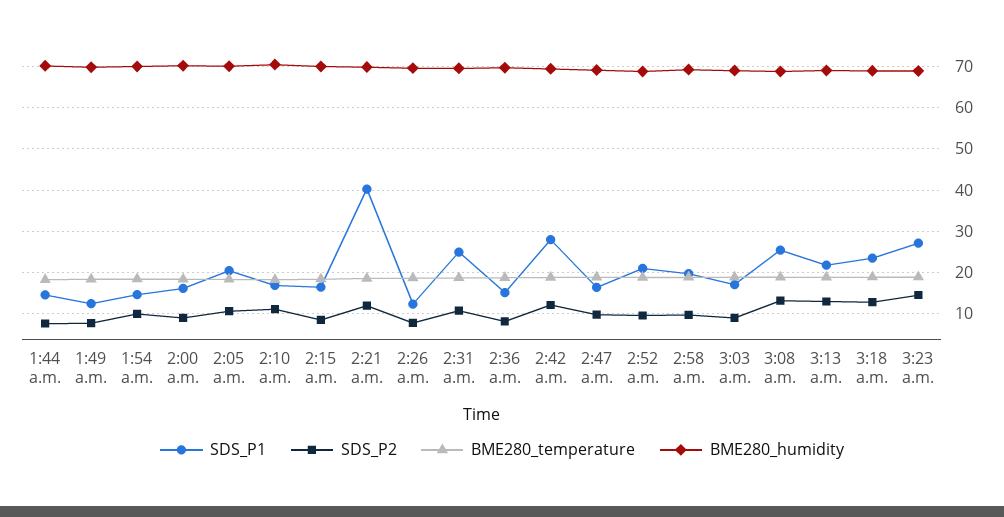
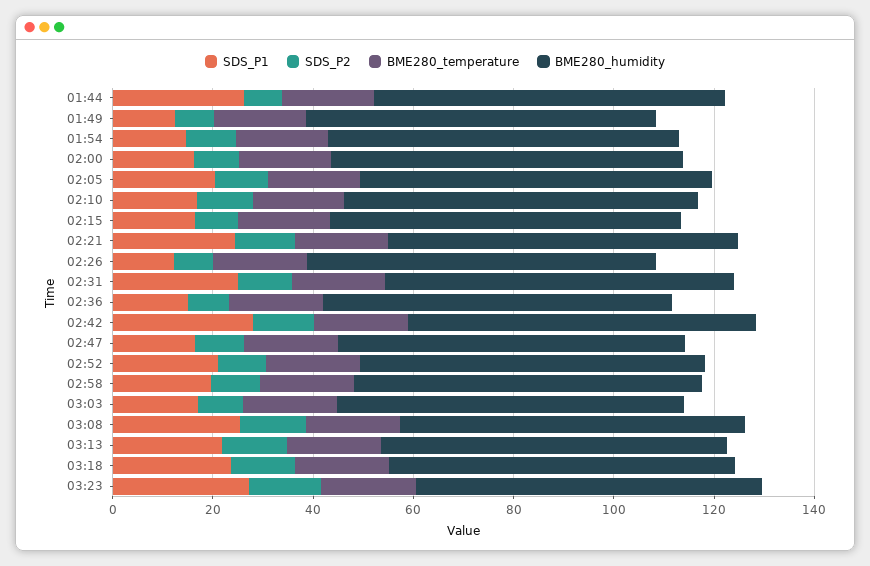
  {
    "SDS_P1": {
-     "1:44 a.m.": 14,
+     "1:44 a.m.": 25,
      "1:49 a.m.": 12,
      "1:54 a.m.": 14,
      "2:00 a.m.": 16,
      "2:05 a.m.": 20,
      "2:10 a.m.": 16,
      "2:15 a.m.": 16,
-     "2:21 a.m.": 40,
+     "2:21 a.m.": 25,
      "2:26 a.m.": 12,
      "2:31 a.m.": 24,
      "2:36 a.m.": 16,
      "2:42 a.m.": 28,
      "2:47 a.m.": 16,
      "2:52 a.m.": 22,
      "2:58 a.m.": 20,
      "3:03 a.m.": 18,
      "3:08 a.m.": 26,
      "3:13 a.m.": 22,
      "3:18 a.m.": 24,
      "3:23 a.m.": 28
    },
    "SDS_P2": {
      "1:44 a.m.": 8,
      "1:49 a.m.": 8,
      "1:54 a.m.": 10,
      "2:00 a.m.": 8,
      "2:05 a.m.": 10,
      "2:10 a.m.": 12,
      "2:15 a.m.": 8,
      "2:21 a.m.": 12,
      "2:26 a.m.": 8,
      "2:31 a.m.": 10,
      "2:36 a.m.": 8,
      "2:42 a.m.": 12,
      "2:47 a.m.": 10,
      "2:52 a.m.": 10,
      "2:58 a.m.": 10,
      "3:03 a.m.": 8,
      "3:08 a.m.": 14,
      "3:13 a.m.": 12,
      "3:18 a.m.": 12,
      "3:23 a.m.": 14
    },
    "BME280_temperature": {
      "1:44 a.m.": 18,
      "1:49 a.m.": 18,
      "1:54 a.m.": 18,
      "2:00 a.m.": 18,
      "2:05 a.m.": 18,
      "2:10 a.m.": 18,
      "2:15 a.m.": 18,
      "2:21 a.m.": 18,
      "2:26 a.m.": 18,
      "2:31 a.m.": 18,
      "2:36 a.m.": 18,
      "2:42 a.m.": 18,
      "2:47 a.m.": 18,
      "2:52 a.m.": 18,
      "2:58 a.m.": 18,
      "3:03 a.m.": 18,
      "3:08 a.m.": 18,
      "3:13 a.m.": 18,
      "3:18 a.m.": 18,
      "3:23 a.m.": 18
    },
    "BME280_humidity": {
      "1:44 a.m.": 70,
      "1:49 a.m.": 70,
      "1:54 a.m.": 70,
      "2:00 a.m.": 70,
      "2:05 a.m.": 70,
      "2:10 a.m.": 70,
      "2:15 a.m.": 70,
      "2:21 a.m.": 70,
      "2:26 a.m.": 70,
      "2:31 a.m.": 70,
      "2:36 a.m.": 70,
      "2:42 a.m.": 70,
      "2:47 a.m.": 70,
      "2:52 a.m.": 68,
      "2:58 a.m.": 70,
      "3:03 a.m.": 70,
      "3:08 a.m.": 68,
      "3:13 a.m.": 70,
      "3:18 a.m.": 68,
      "3:23 a.m.": 68
    }
  }

